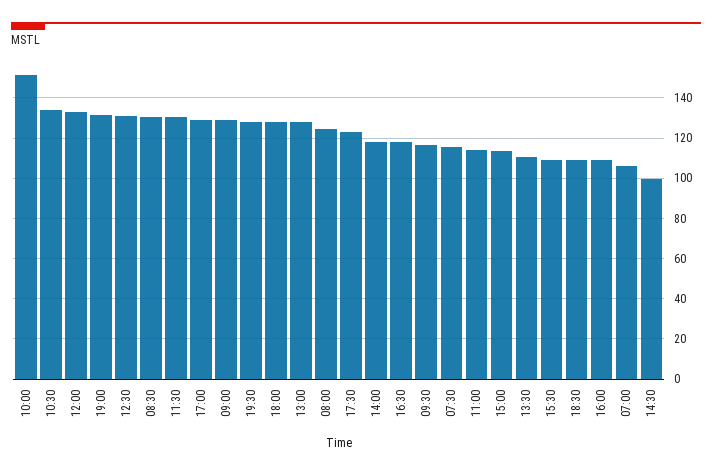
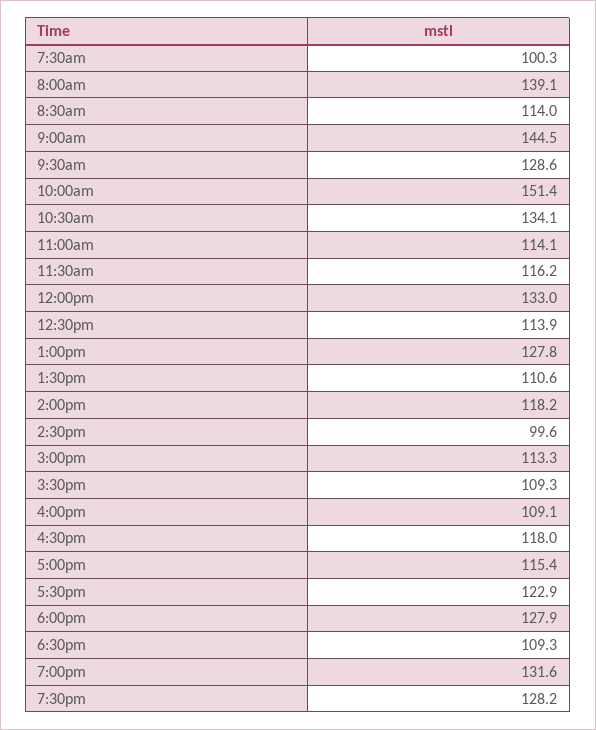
  {
    "10:00": 151.4,
    "10:30": 134.1,
    "12:00": 133,
    "19:00": 131.6,
-   "12:30": 130,
+   "12:30": 113.9,
-   "08:30": 130,
+   "08:30": 114,
-   "11:30": 130,
+   "11:30": 116.2,
-   "17:00": 130,
+   "17:00": 115.4,
-   "09:00": 130,
+   "09:00": 144.5,
    "19:30": 128.2,
    "18:00": 127.9,
    "13:00": 127.8,
-   "08:00": 125,
+   "08:00": 139.1,
    "17:30": 122.9,
    "14:00": 118.2,
    "16:30": 118,
-   "09:30": 115,
+   "09:30": 128.6,
-   "07:30": 115,
+   "07:30": 100.3,
    "11:00": 114.1,
    "15:00": 113.3,
    "13:30": 110.6,
    "15:30": 109.3,
    "18:30": 109.3,
    "16:00": 109.1,
-   "07:00": 105,
    "14:30": 99.6
  }

